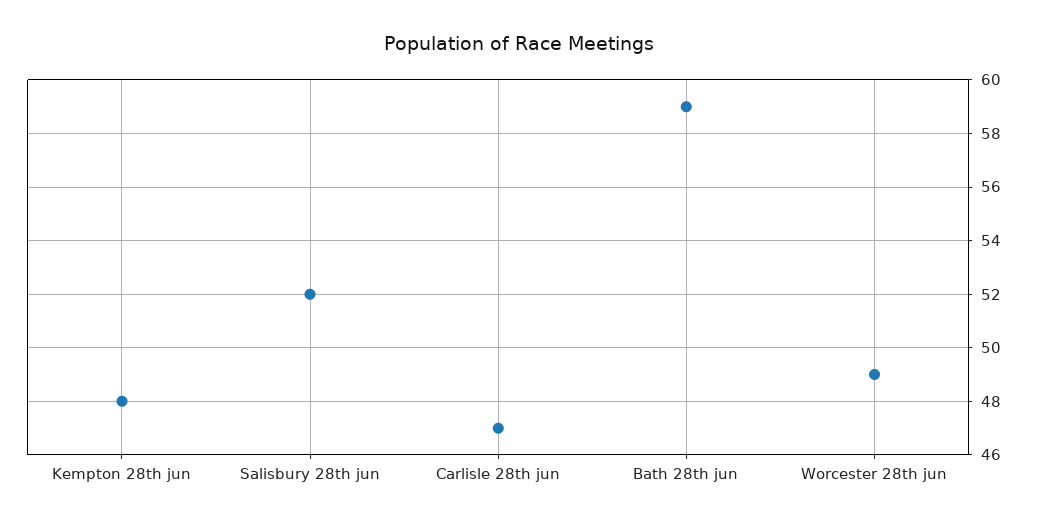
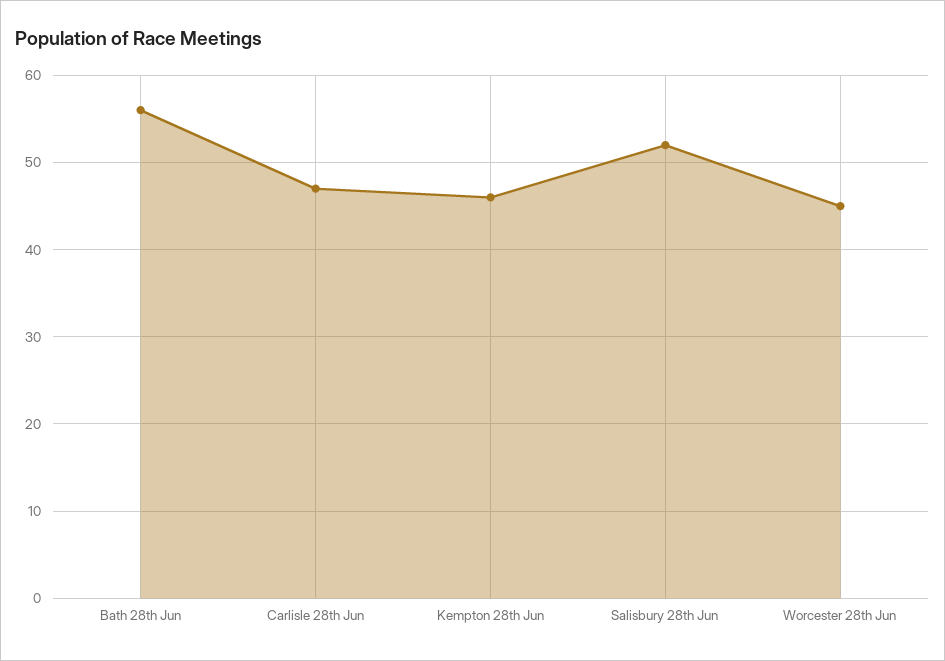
  {
-   "Kempton 28th jun": 48,
+   "Kempton 28th jun": 46,
    "Salisbury 28th jun": 52,
    "Carlisle 28th jun": 47,
-   "Bath 28th jun": 59,
+   "Bath 28th jun": 56,
-   "Worcester 28th jun": 49
+   "Worcester 28th jun": 45
  }

